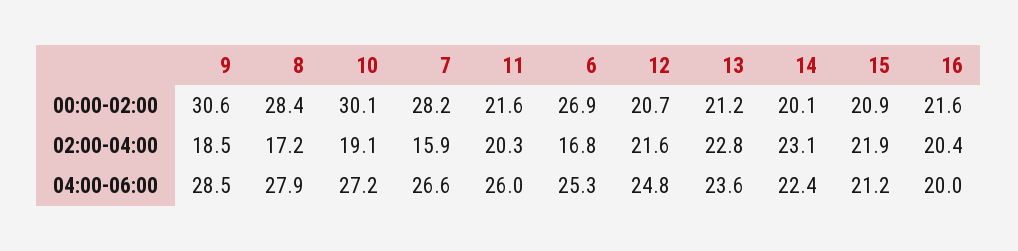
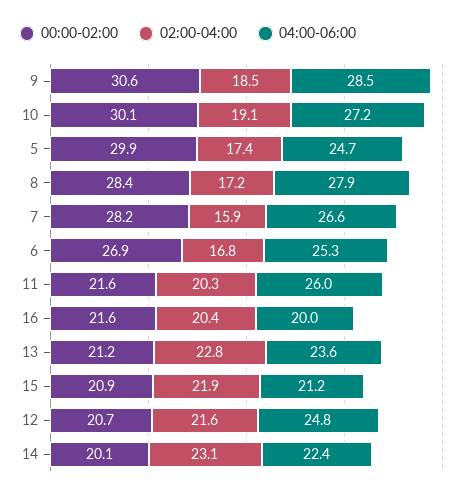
  {
    "00:00-02:00": {
      "9": 30.6,
      "8": 28.4,
      "10": 30.1,
      "7": 28.2,
      "11": 21.6,
      "6": 26.9,
      "12": 20.7,
      "13": 21.2,
      "14": 20.1,
      "15": 20.9,
-     "16": 21.6
+     "16": 21.6,
+     "5": 29.9
    },
    "02:00-04:00": {
      "9": 18.5,
      "8": 17.2,
      "10": 19.1,
      "7": 15.9,
      "11": 20.3,
      "6": 16.8,
      "12": 21.6,
      "13": 22.8,
      "14": 23.1,
      "15": 21.9,
-     "16": 20.4
+     "16": 20.4,
+     "5": 17.4
    },
    "04:00-06:00": {
      "9": 28.5,
      "8": 27.9,
      "10": 27.2,
      "7": 26.6,
      "11": 26,
      "6": 25.3,
      "12": 24.8,
      "13": 23.6,
      "14": 22.4,
      "15": 21.2,
-     "16": 20
+     "16": 20,
+     "5": 24.7
    }
  }

